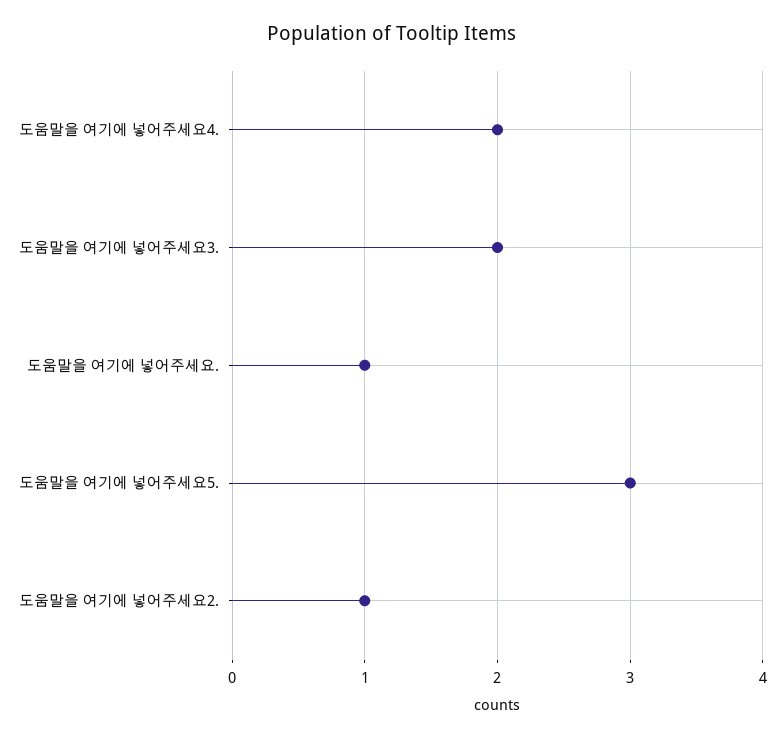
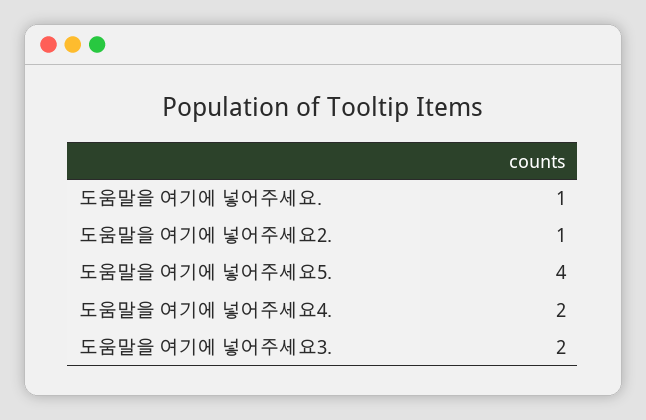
  {
    "도움말을 여기에 넣어주세요4.": 2,
    "도움말을 여기에 넣어주세요3.": 2,
    "도움말을 여기에 넣어주세요.": 1,
-   "도움말을 여기에 넣어주세요5.": 3,
+   "도움말을 여기에 넣어주세요5.": 4,
    "도움말을 여기에 넣어주세요2.": 1
  }

